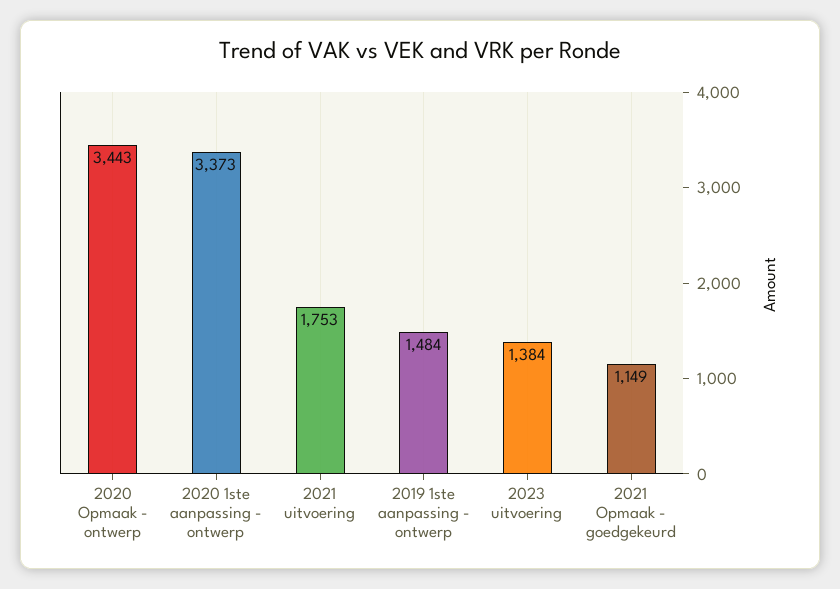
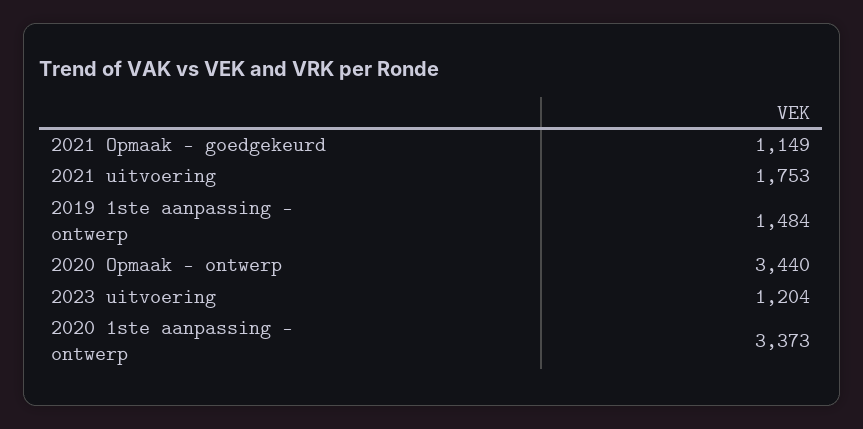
  {
-   "2020 Opmaak - ontwerp": 3443,
+   "2020 Opmaak - ontwerp": 3440,
    "2020 1ste aanpassing - ontwerp": 3373,
    "2021 uitvoering": 1753,
    "2019 1ste aanpassing - ontwerp": 1484,
-   "2023 uitvoering": 1384,
+   "2023 uitvoering": 1204,
    "2021 Opmaak - goedgekeurd": 1149
  }

